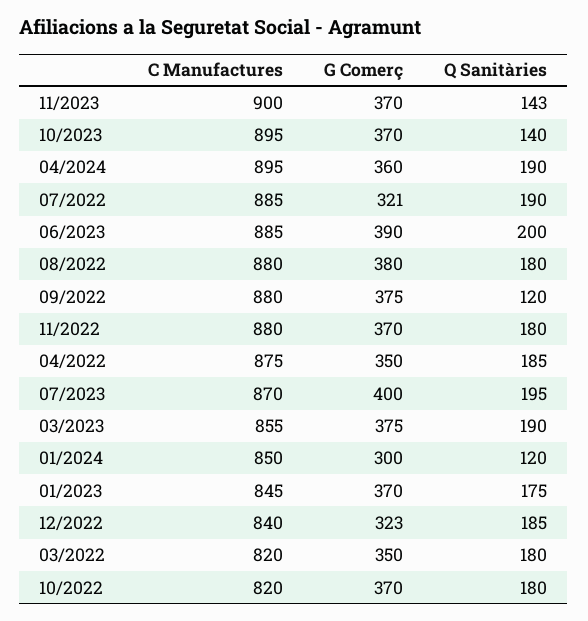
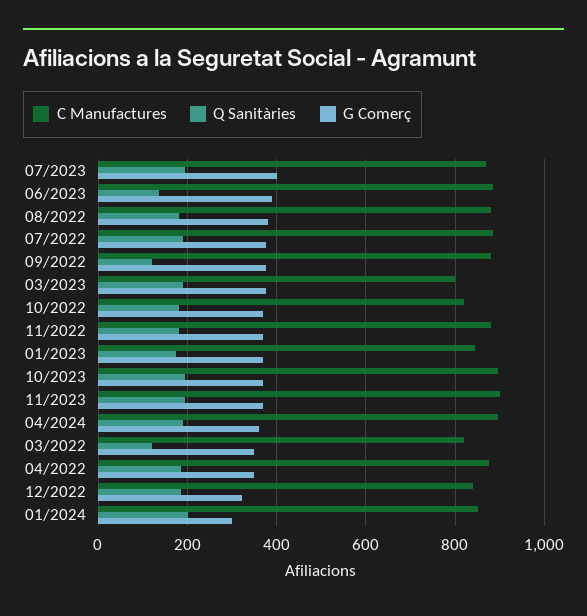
  {
    "C Manufactures": {
      "11/2023": 900,
      "10/2023": 895,
      "04/2024": 895,
      "07/2022": 885,
      "06/2023": 885,
      "08/2022": 880,
      "09/2022": 880,
      "11/2022": 880,
      "04/2022": 875,
      "07/2023": 870,
-     "03/2023": 855,
+     "03/2023": 800,
      "01/2024": 850,
      "01/2023": 845,
      "12/2022": 840,
      "03/2022": 820,
      "10/2022": 820
    },
    "G Comerç": {
      "11/2023": 370,
      "10/2023": 370,
      "04/2024": 360,
-     "07/2022": 321,
+     "07/2022": 380,
      "06/2023": 390,
      "08/2022": 380,
      "09/2022": 375,
      "11/2022": 370,
      "04/2022": 350,
      "07/2023": 400,
      "03/2023": 375,
      "01/2024": 300,
      "01/2023": 370,
      "12/2022": 323,
      "03/2022": 350,
      "10/2022": 370
    },
    "Q Sanitàries": {
-     "11/2023": 143,
+     "11/2023": 200,
-     "10/2023": 140,
+     "10/2023": 200,
      "04/2024": 190,
      "07/2022": 190,
-     "06/2023": 200,
+     "06/2023": 140,
      "08/2022": 180,
      "09/2022": 120,
      "11/2022": 180,
      "04/2022": 185,
      "07/2023": 195,
      "03/2023": 190,
-     "01/2024": 120,
+     "01/2024": 200,
      "01/2023": 175,
      "12/2022": 185,
-     "03/2022": 180,
+     "03/2022": 120,
      "10/2022": 180
    }
  }

